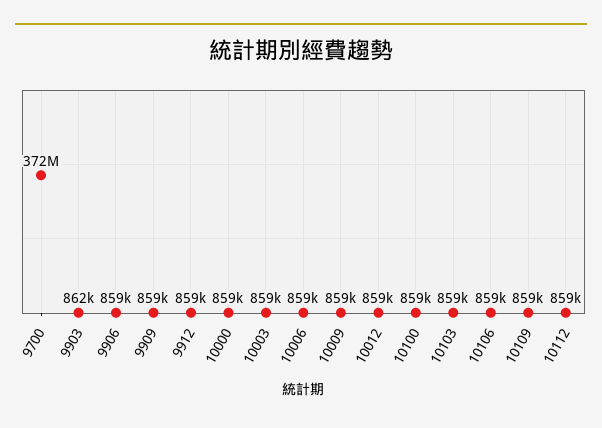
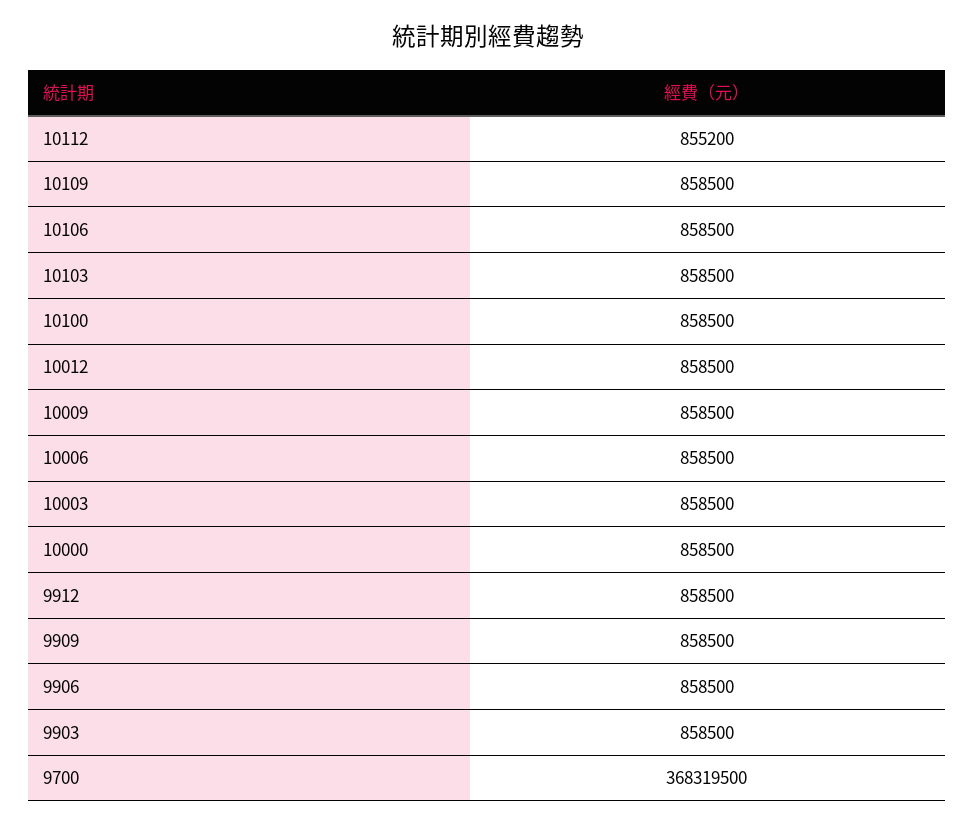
  {
-   "9700": 372000000,
+   "9700": 368319500,
-   "9903": 862000,
+   "9903": 858500,
    "9906": 858500,
    "9909": 858500,
    "9912": 858500,
    "10000": 858500,
    "10003": 858500,
    "10006": 858500,
    "10009": 858500,
    "10012": 858500,
    "10100": 858500,
    "10103": 858500,
    "10106": 858500,
    "10109": 858500,
-   "10112": 859000
+   "10112": 855200
  }

